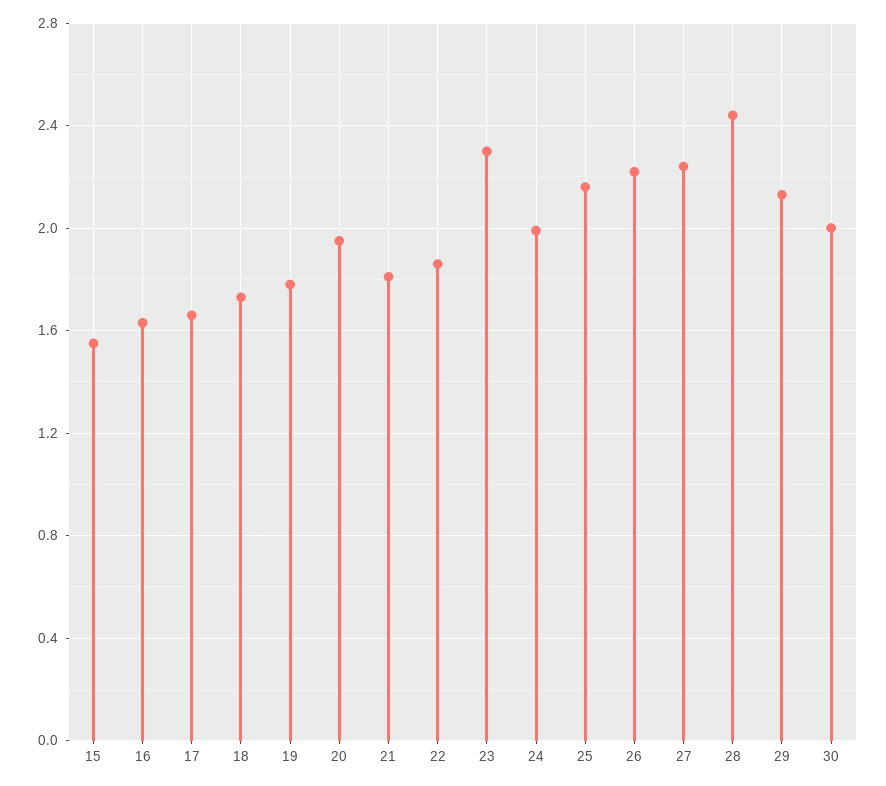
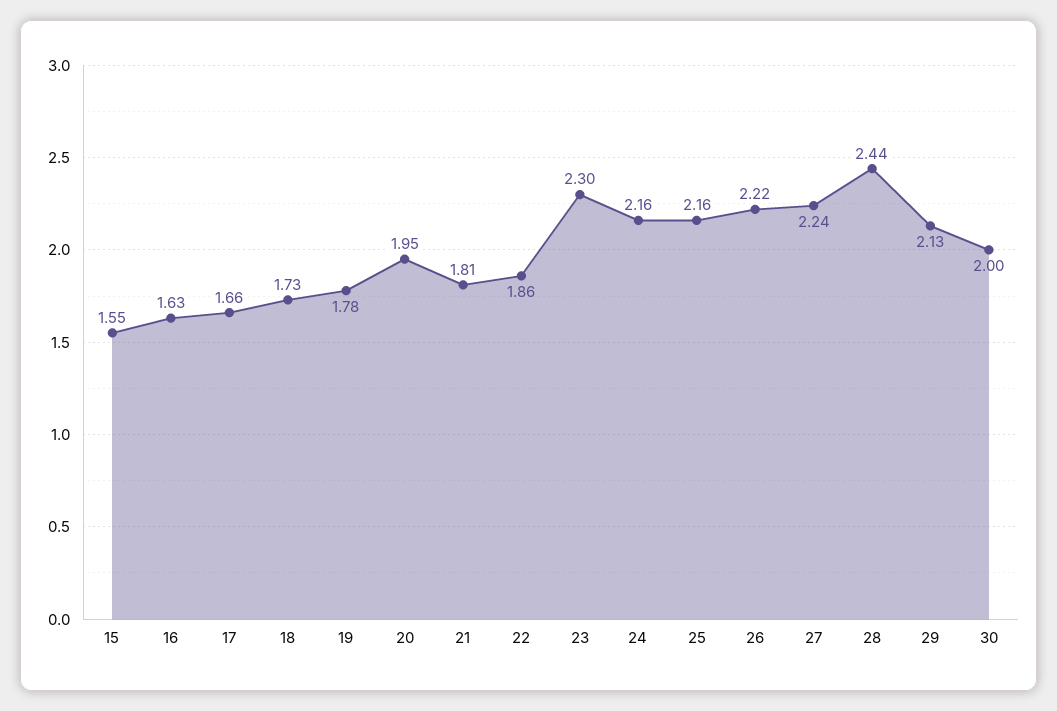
  {
    "15": 1.55,
    "16": 1.63,
    "17": 1.66,
    "18": 1.73,
    "19": 1.78,
    "20": 1.95,
    "21": 1.81,
    "22": 1.86,
    "23": 2.3,
-   "24": 2,
+   "24": 2.16,
    "25": 2.16,
    "26": 2.22,
    "27": 2.24,
    "28": 2.44,
    "29": 2.13,
    "30": 2
  }

